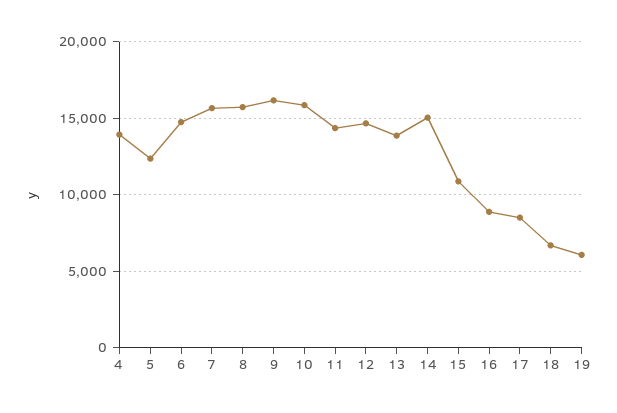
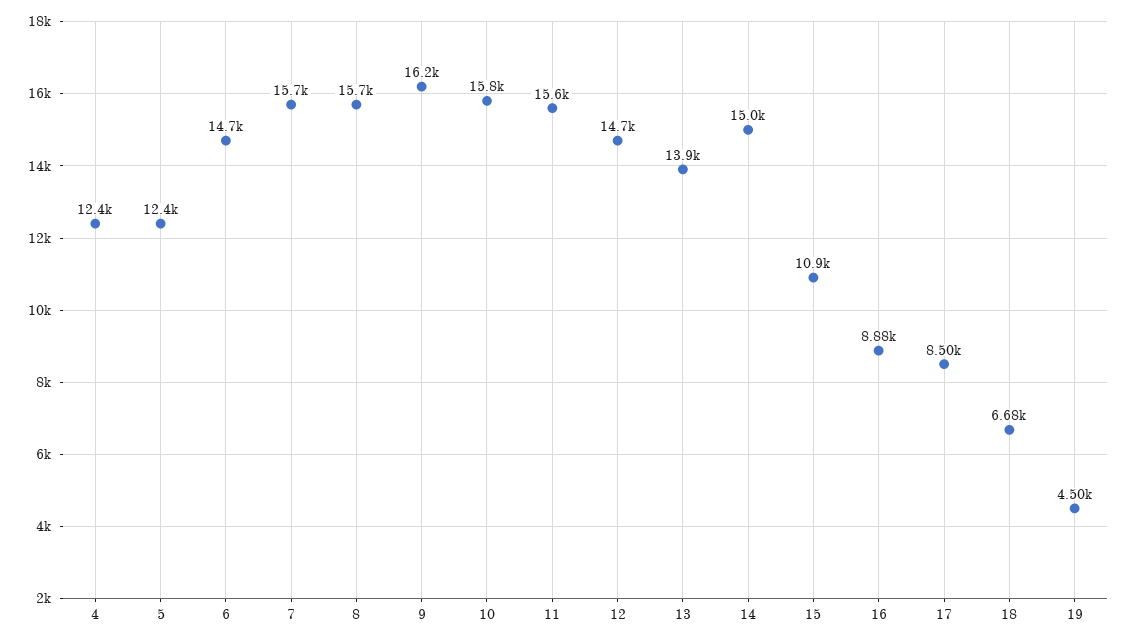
  {
-   "4": 14000,
+   "4": 12400,
    "5": 12400,
    "6": 14700,
    "7": 15700,
    "8": 15700,
    "9": 16200,
    "10": 15800,
-   "11": 14500,
+   "11": 15600,
    "12": 14700,
    "13": 13900,
    "14": 15000,
    "15": 10900,
    "16": 8880,
    "17": 8500,
    "18": 6680,
-   "19": 6000
+   "19": 4500
  }

